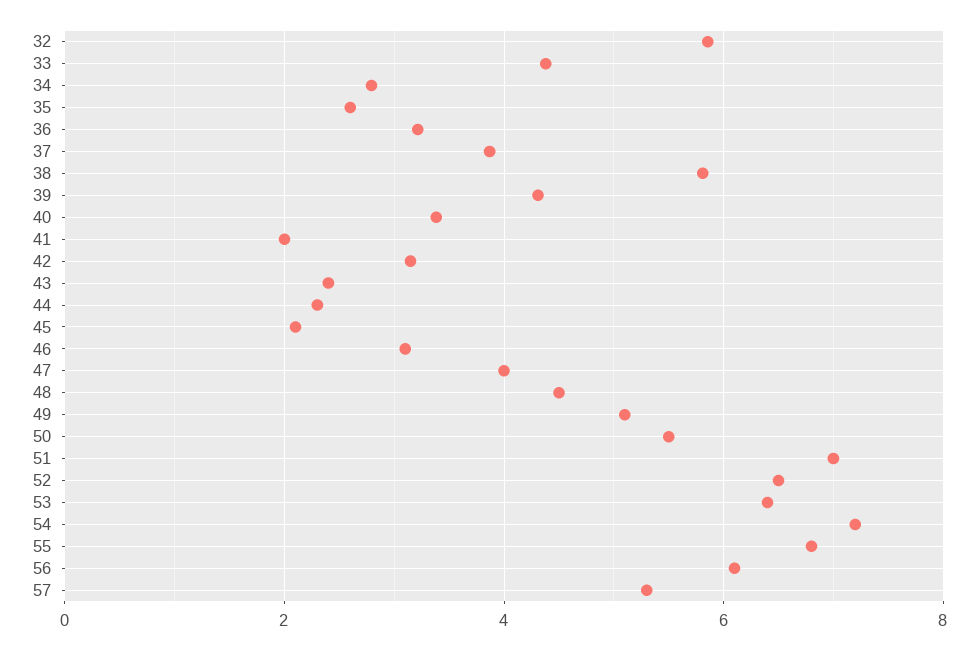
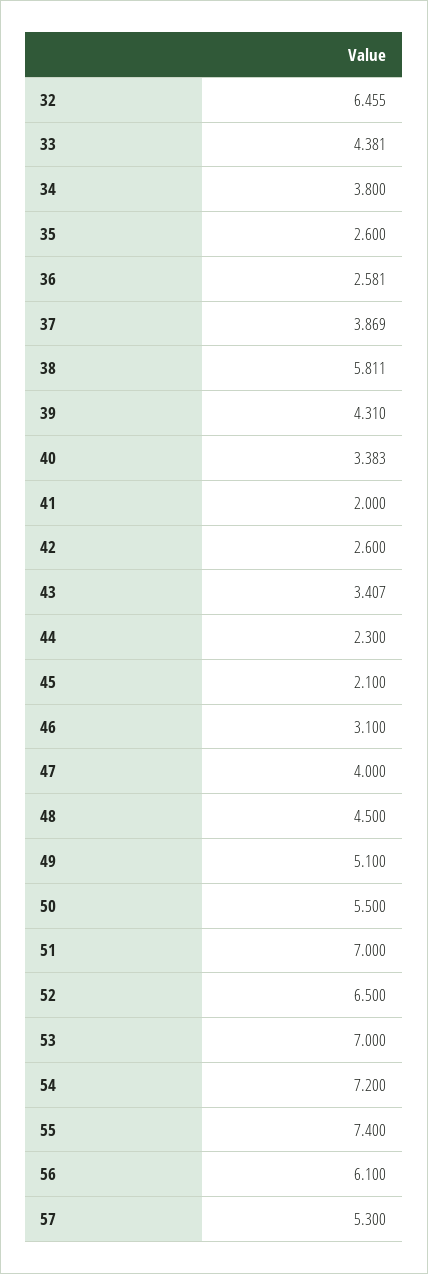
  {
-   "32": 5.8,
+   "32": 6.455,
    "33": 4.381,
-   "34": 2.8,
+   "34": 3.8,
    "35": 2.6,
-   "36": 3.2,
+   "36": 2.581,
    "37": 3.869,
    "38": 5.811,
    "39": 4.31,
    "40": 3.383,
    "41": 2,
-   "42": 3.2,
+   "42": 2.6,
-   "43": 2.4,
+   "43": 3.407,
    "44": 2.3,
    "45": 2.1,
    "46": 3.1,
    "47": 4,
    "48": 4.5,
    "49": 5.1,
    "50": 5.5,
    "51": 7,
    "52": 6.5,
-   "53": 6.4,
+   "53": 7,
    "54": 7.2,
-   "55": 6.8,
+   "55": 7.4,
    "56": 6.1,
    "57": 5.3
  }

